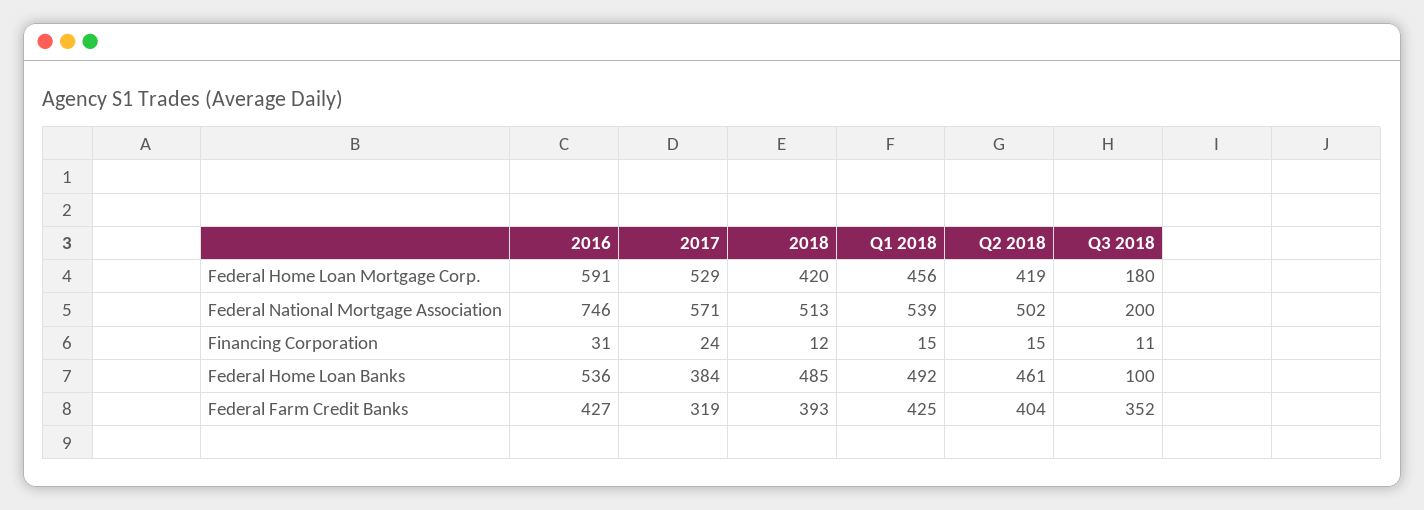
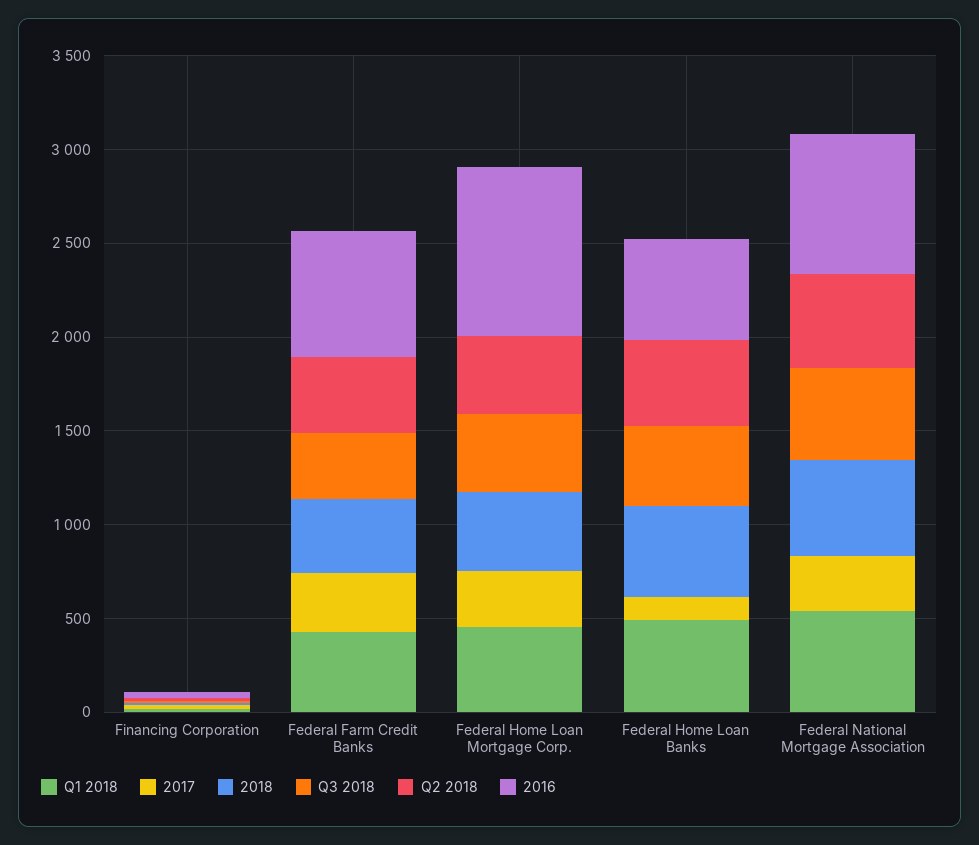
  {
    "2016": {
-     "Federal Home Loan Mortgage Corp.": 591,
+     "Federal Home Loan Mortgage Corp.": 900,
      "Federal National Mortgage Association": 746,
      "Financing Corporation": 31,
      "Federal Home Loan Banks": 536,
-     "Federal Farm Credit Banks": 427
+     "Federal Farm Credit Banks": 700
    },
    "2017": {
-     "Federal Home Loan Mortgage Corp.": 529,
+     "Federal Home Loan Mortgage Corp.": 300,
-     "Federal National Mortgage Association": 571,
+     "Federal National Mortgage Association": 300,
      "Financing Corporation": 24,
-     "Federal Home Loan Banks": 384,
+     "Federal Home Loan Banks": 100,
      "Federal Farm Credit Banks": 319
    },
    "2018": {
      "Federal Home Loan Mortgage Corp.": 420,
      "Federal National Mortgage Association": 513,
      "Financing Corporation": 12,
      "Federal Home Loan Banks": 485,
      "Federal Farm Credit Banks": 393
    },
    "Q1 2018": {
      "Federal Home Loan Mortgage Corp.": 456,
      "Federal National Mortgage Association": 539,
      "Financing Corporation": 15,
      "Federal Home Loan Banks": 492,
      "Federal Farm Credit Banks": 425
    },
    "Q2 2018": {
      "Federal Home Loan Mortgage Corp.": 419,
      "Federal National Mortgage Association": 502,
      "Financing Corporation": 15,
      "Federal Home Loan Banks": 461,
      "Federal Farm Credit Banks": 404
    },
    "Q3 2018": {
-     "Federal Home Loan Mortgage Corp.": 180,
+     "Federal Home Loan Mortgage Corp.": 400,
-     "Federal National Mortgage Association": 200,
+     "Federal National Mortgage Association": 500,
      "Financing Corporation": 11,
-     "Federal Home Loan Banks": 100,
+     "Federal Home Loan Banks": 400,
      "Federal Farm Credit Banks": 352
    }
  }

